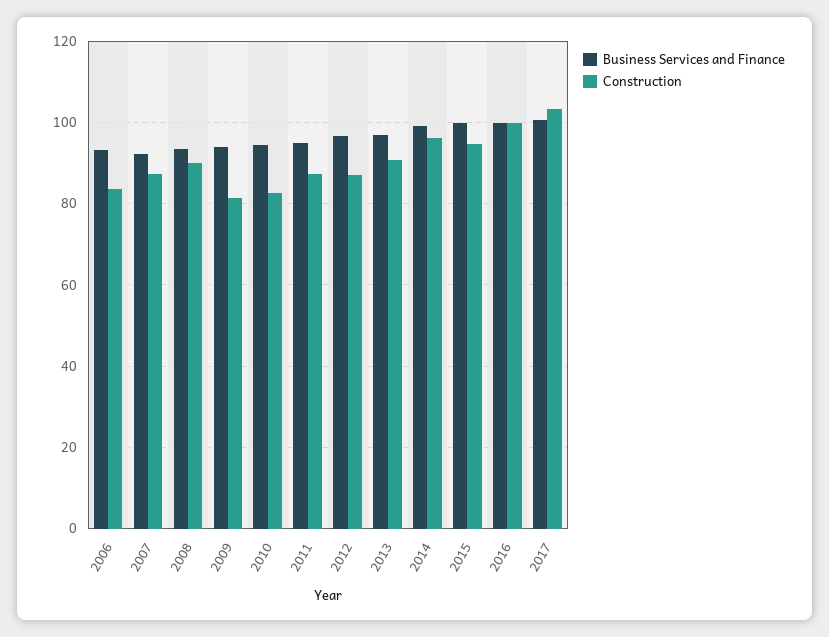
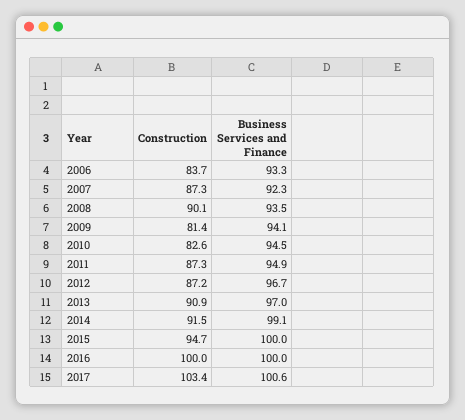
  {
    "Business Services and Finance": {
      "2006": 93.3,
      "2007": 92.3,
      "2008": 93.5,
      "2009": 94.1,
      "2010": 94.5,
      "2011": 94.9,
      "2012": 96.7,
      "2013": 97,
      "2014": 99.1,
      "2015": 100,
      "2016": 100,
      "2017": 100.6
    },
    "Construction": {
      "2006": 83.7,
      "2007": 87.3,
      "2008": 90.1,
      "2009": 81.4,
      "2010": 82.6,
      "2011": 87.3,
      "2012": 87.2,
      "2013": 90.9,
-     "2014": 96,
+     "2014": 91.5,
      "2015": 94.7,
      "2016": 100,
      "2017": 103.4
    }
  }

